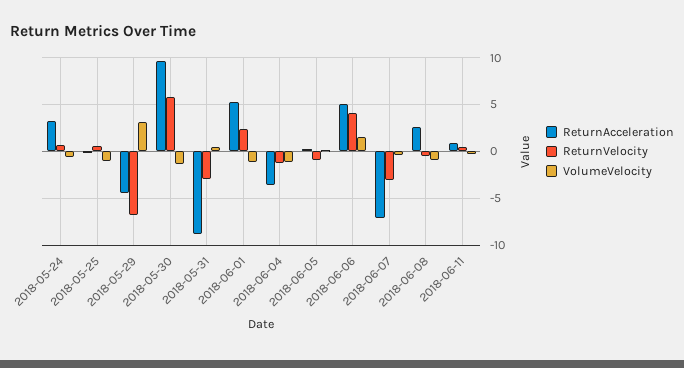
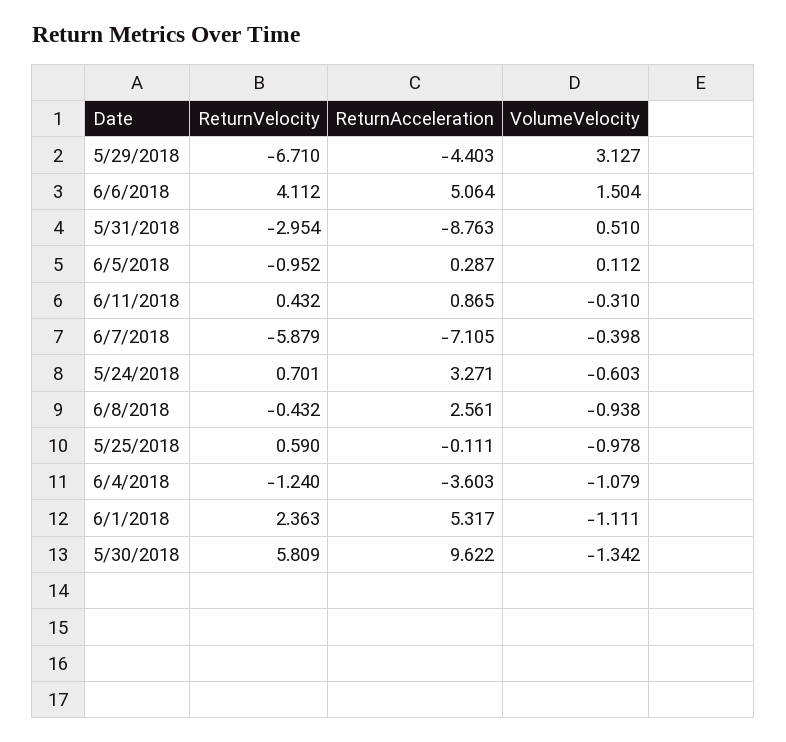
  {
    "ReturnAcceleration": {
      "2018-05-24": 3.271,
      "2018-05-25": -0.111,
      "2018-05-29": -4.403,
      "2018-05-30": 9.622,
      "2018-05-31": -8.763,
      "2018-06-01": 5.317,
      "2018-06-04": -3.603,
      "2018-06-05": 0.287,
      "2018-06-06": 5.064,
      "2018-06-07": -7.105,
      "2018-06-08": 2.561,
      "2018-06-11": 0.865
    },
    "ReturnVelocity": {
      "2018-05-24": 0.701,
      "2018-05-25": 0.59,
      "2018-05-29": -6.71,
      "2018-05-30": 5.809,
      "2018-05-31": -2.954,
      "2018-06-01": 2.363,
      "2018-06-04": -1.24,
      "2018-06-05": -0.952,
      "2018-06-06": 4.112,
-     "2018-06-07": -3,
+     "2018-06-07": -5.879,
      "2018-06-08": -0.432,
      "2018-06-11": 0.432
    },
    "VolumeVelocity": {
      "2018-05-24": -0.603,
      "2018-05-25": -0.978,
      "2018-05-29": 3.127,
      "2018-05-30": -1.342,
      "2018-05-31": 0.51,
      "2018-06-01": -1.111,
      "2018-06-04": -1.079,
      "2018-06-05": 0.112,
      "2018-06-06": 1.504,
      "2018-06-07": -0.398,
      "2018-06-08": -0.938,
      "2018-06-11": -0.31
    }
  }

